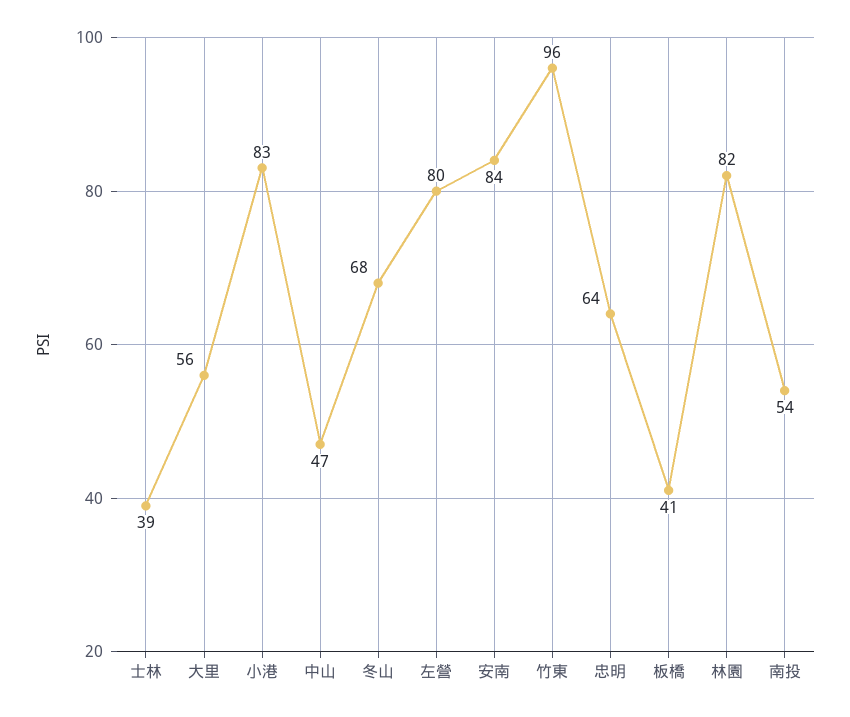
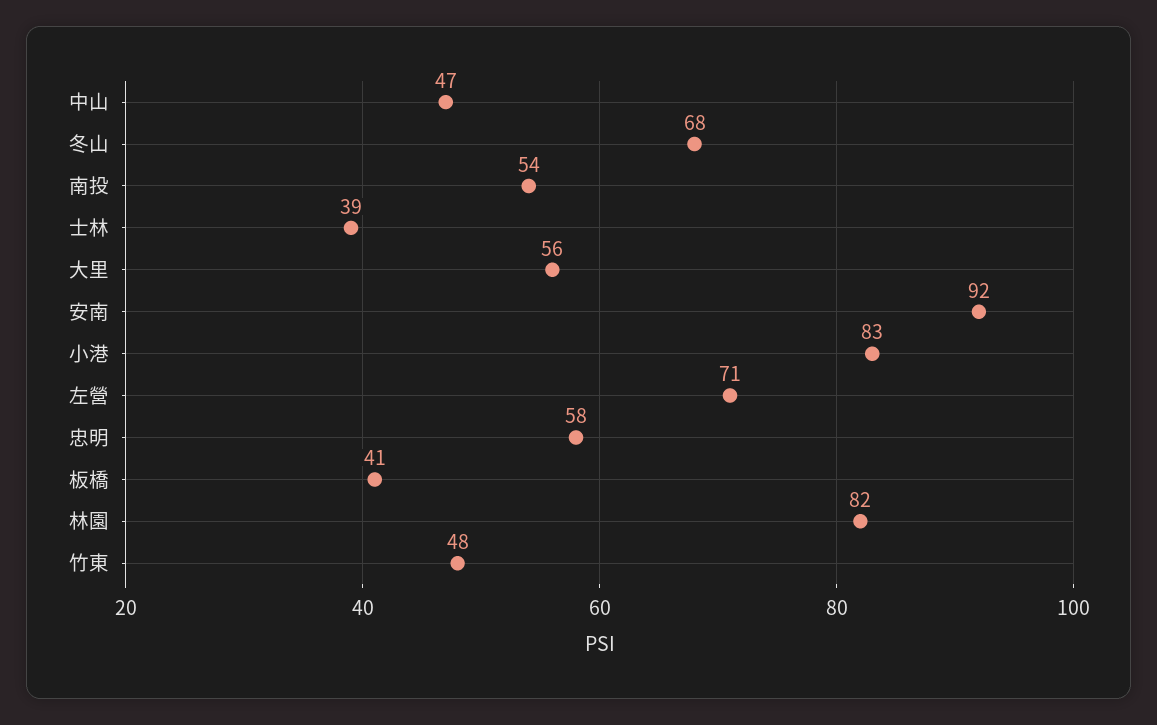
  {
    "士林": 39,
    "大里": 56,
    "小港": 83,
    "中山": 47,
    "冬山": 68,
-   "左營": 80,
+   "左營": 71,
-   "安南": 84,
+   "安南": 92,
-   "竹東": 96,
+   "竹東": 48,
-   "忠明": 64,
+   "忠明": 58,
    "板橋": 41,
    "林園": 82,
    "南投": 54
  }

